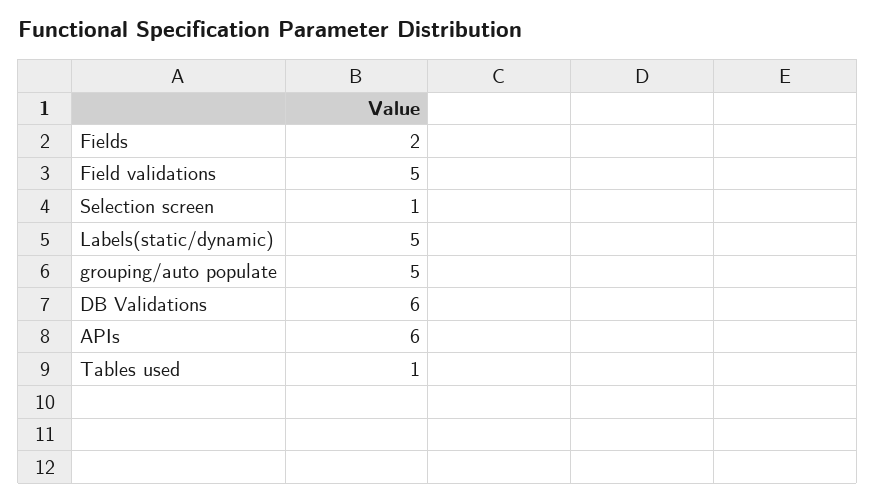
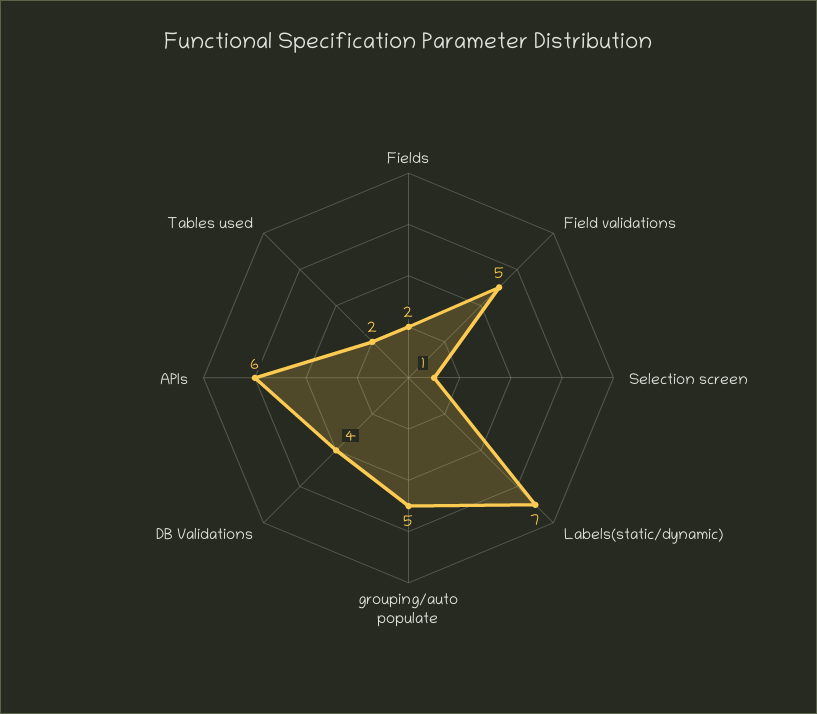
  {
    "Fields": 2,
    "Field validations": 5,
    "Selection screen": 1,
-   "Labels(static/dynamic)": 5,
+   "Labels(static/dynamic)": 7,
    "grouping/auto populate": 5,
-   "DB Validations": 6,
+   "DB Validations": 4,
    "APIs": 6,
-   "Tables used": 1
+   "Tables used": 2
  }

